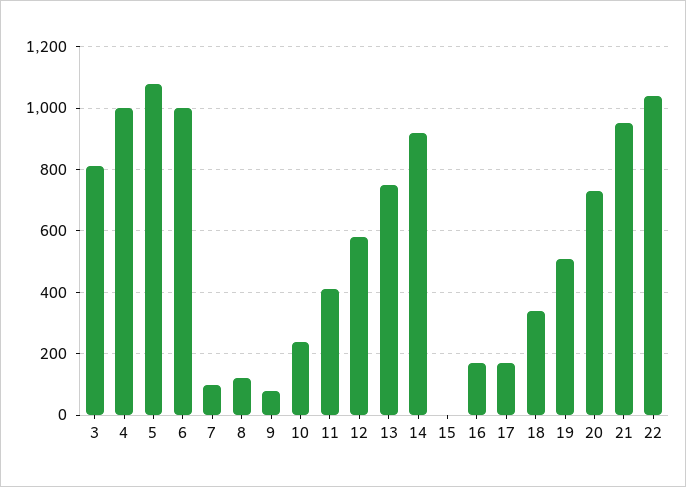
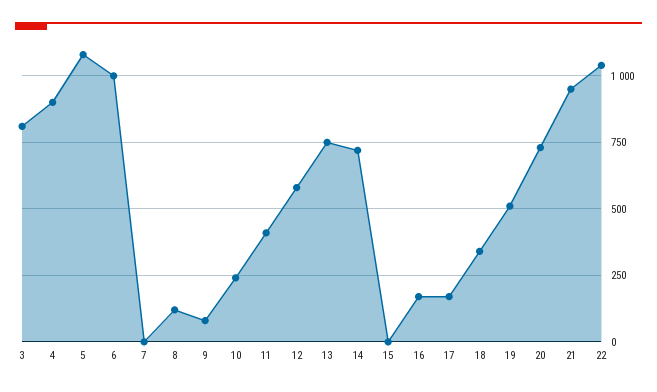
  {
    "3": 820,
-   "4": 1000,
+   "4": 900,
    "5": 1080,
    "6": 1000,
-   "7": 100,
+   "7": 0,
    "8": 120,
    "9": 80,
    "10": 240,
    "11": 420,
    "12": 580,
    "13": 760,
-   "14": 920,
+   "14": 725,
    "15": 0,
    "16": 180,
    "17": 180,
    "18": 340,
    "19": 520,
    "20": 740,
    "21": 960,
    "22": 1040
  }

